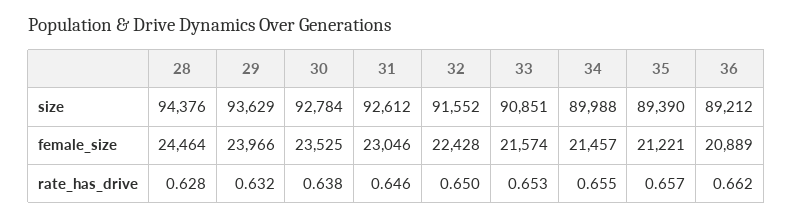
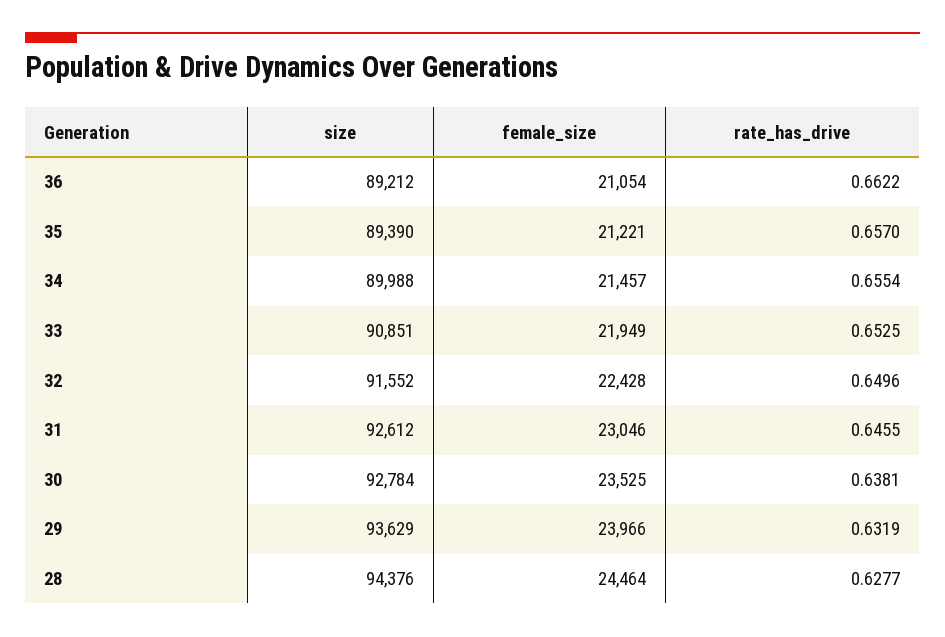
  {
    "28": {
      "size": 94376,
      "female_size": 24464,
      "rate_has_drive": 0.6277
    },
    "29": {
      "size": 93629,
      "female_size": 23966,
      "rate_has_drive": 0.6319
    },
    "30": {
      "size": 92784,
      "female_size": 23525,
      "rate_has_drive": 0.6381
    },
    "31": {
      "size": 92612,
      "female_size": 23046,
      "rate_has_drive": 0.6455
    },
    "32": {
      "size": 91552,
      "female_size": 22428,
      "rate_has_drive": 0.6496
    },
    "33": {
      "size": 90851,
-     "female_size": 21574,
+     "female_size": 21949,
      "rate_has_drive": 0.6525
    },
    "34": {
      "size": 89988,
      "female_size": 21457,
      "rate_has_drive": 0.6554
    },
    "35": {
      "size": 89390,
      "female_size": 21221,
      "rate_has_drive": 0.657
    },
    "36": {
      "size": 89212,
-     "female_size": 20889,
+     "female_size": 21054,
      "rate_has_drive": 0.6622
    }
  }

